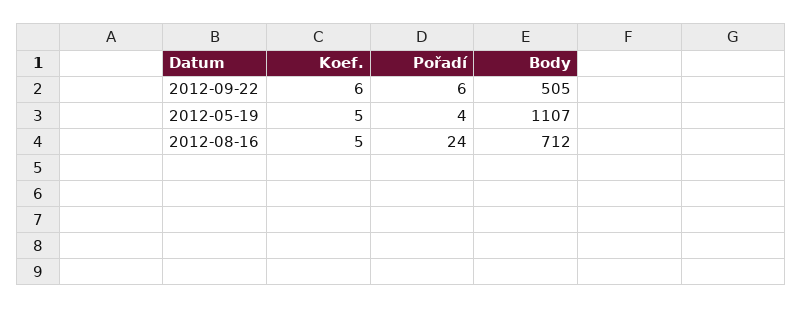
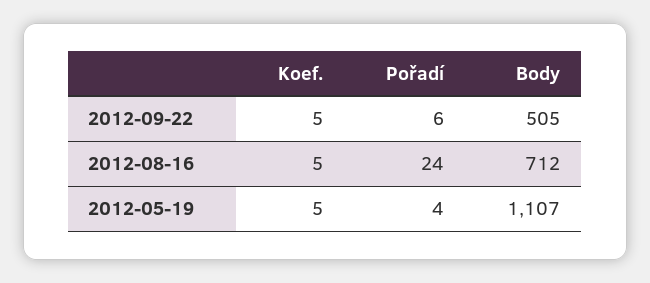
  {
    "Koef.": {
-     "2012-09-22": 6,
+     "2012-09-22": 5,
      "2012-05-19": 5,
      "2012-08-16": 5
    },
    "Pořadí": {
      "2012-09-22": 6,
      "2012-05-19": 4,
      "2012-08-16": 24
    },
    "Body": {
      "2012-09-22": 505,
      "2012-05-19": 1107,
      "2012-08-16": 712
    }
  }

